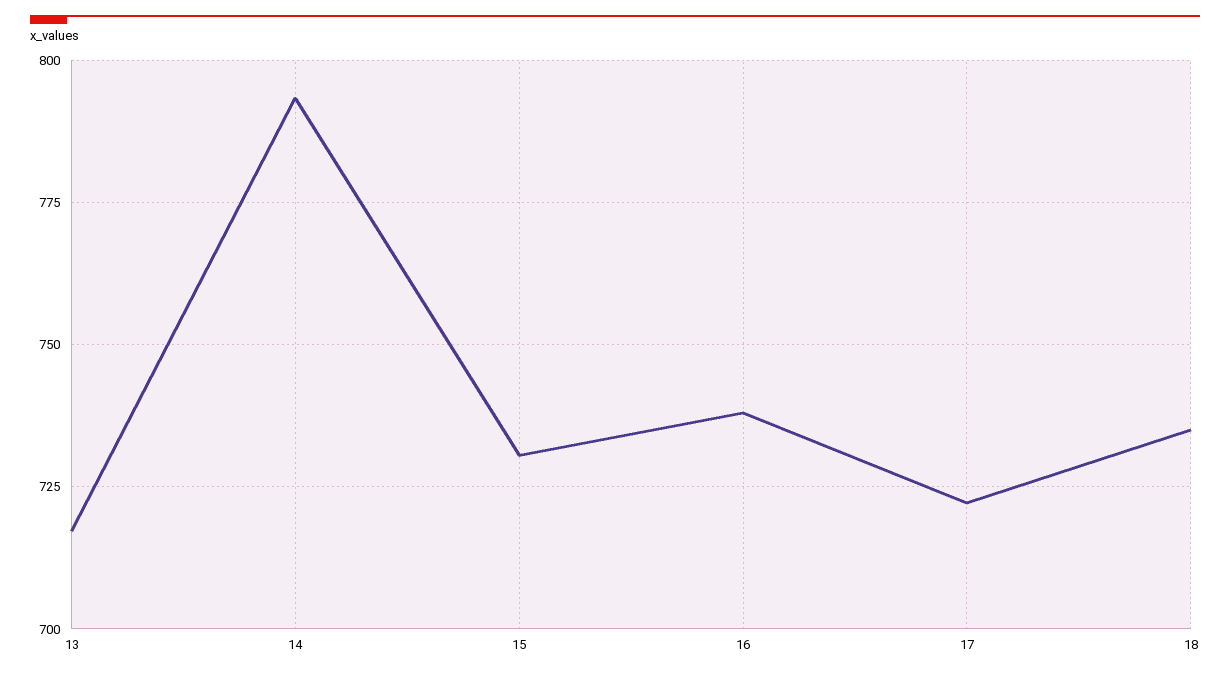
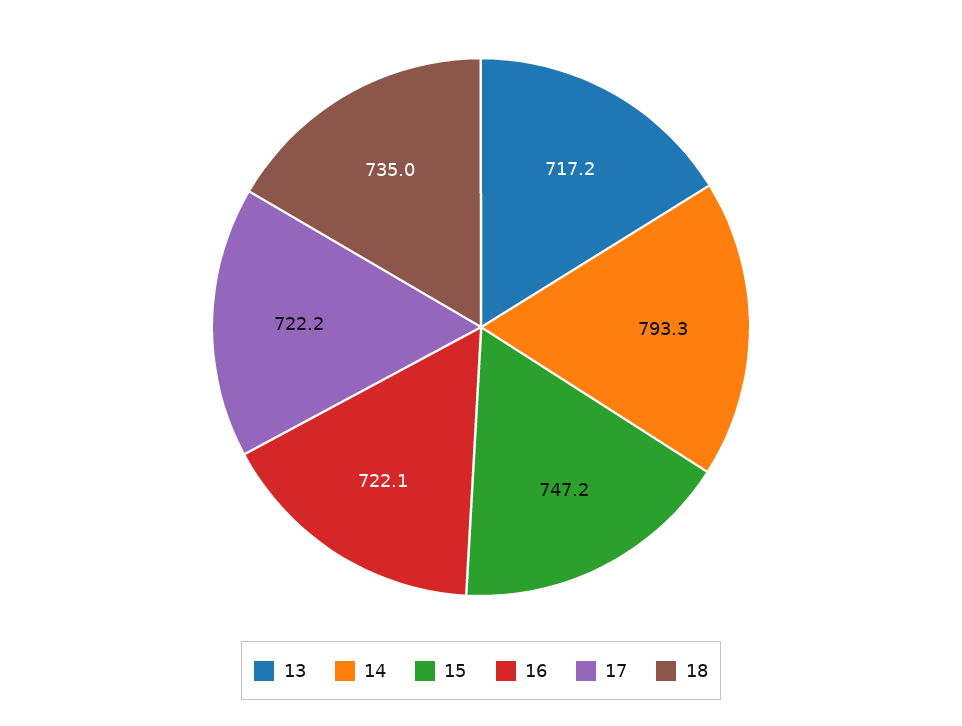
  {
    "13": 717.2,
    "14": 793.3,
-   "15": 730,
+   "15": 747.2,
-   "16": 737.5,
+   "16": 722.1,
    "17": 722.2,
    "18": 735
  }

